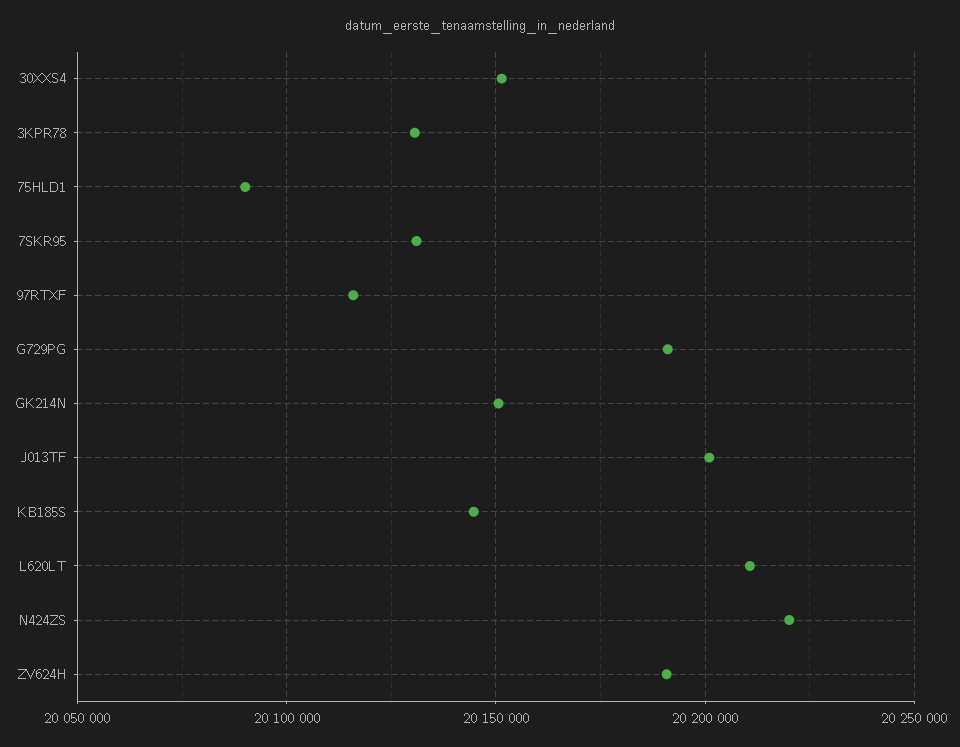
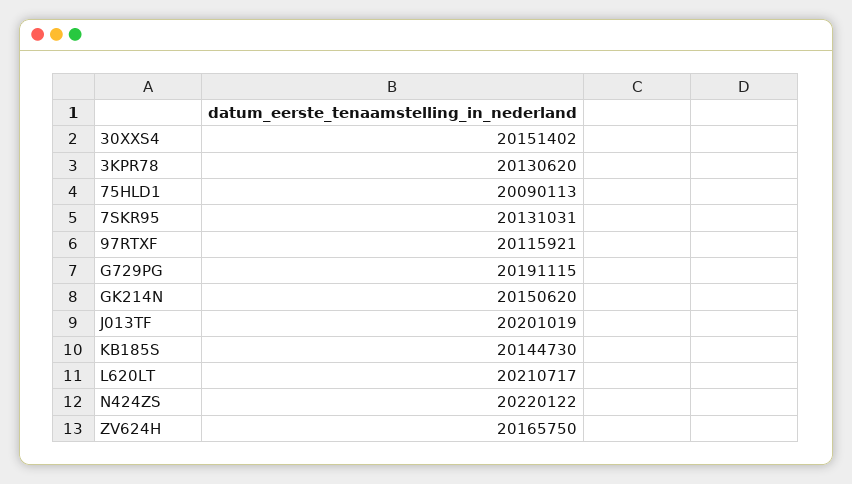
  {
    "30XXS4": 20151402,
    "3KPR78": 20130620,
    "75HLD1": 20090113,
    "7SKR95": 20131031,
    "97RTXF": 20115921,
    "G729PG": 20191115,
    "GK214N": 20150620,
    "J013TF": 20201019,
    "KB185S": 20144730,
    "L620LT": 20210717,
    "N424ZS": 20220122,
-   "ZV624H": 20190000
+   "ZV624H": 20165750
  }

